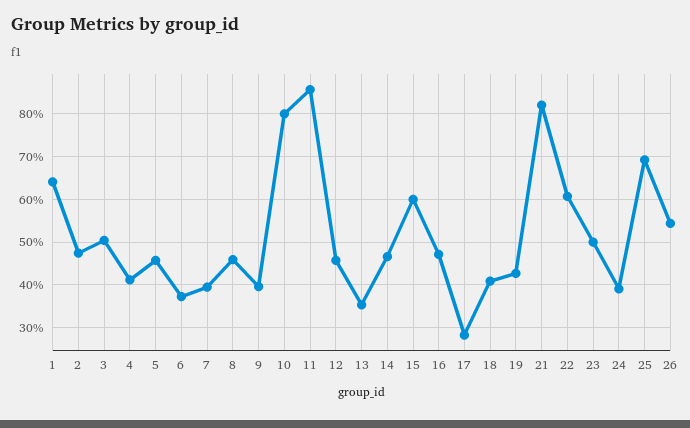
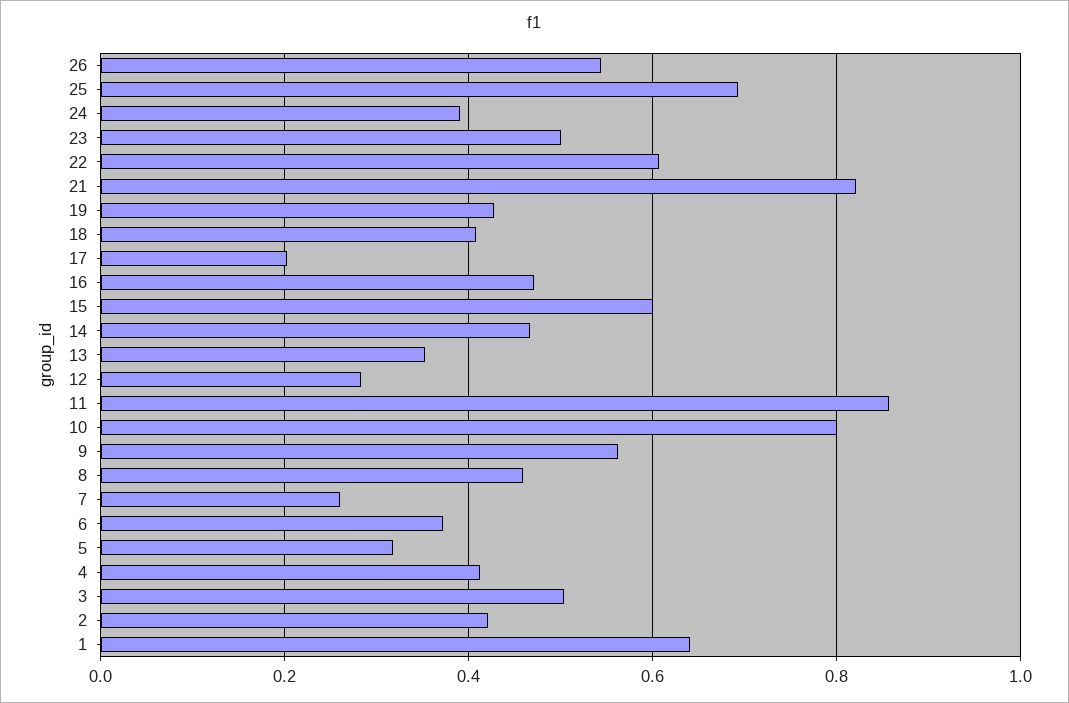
  {
    "1": 0.64,
-   "2": 0.48,
+   "2": 0.42,
    "3": 0.5,
    "4": 0.42,
-   "5": 0.46,
+   "5": 0.32,
    "6": 0.38,
-   "7": 0.4,
+   "7": 0.26,
    "8": 0.46,
-   "9": 0.4,
+   "9": 0.56,
    "10": 0.8,
    "11": 0.86,
-   "12": 0.46,
+   "12": 0.28,
    "13": 0.36,
    "14": 0.46,
    "15": 0.6,
    "16": 0.48,
-   "17": 0.28,
+   "17": 0.2,
    "18": 0.4,
    "19": 0.42,
    "21": 0.82,
    "22": 0.6,
    "23": 0.5,
    "24": 0.4,
    "25": 0.7,
    "26": 0.54
  }

